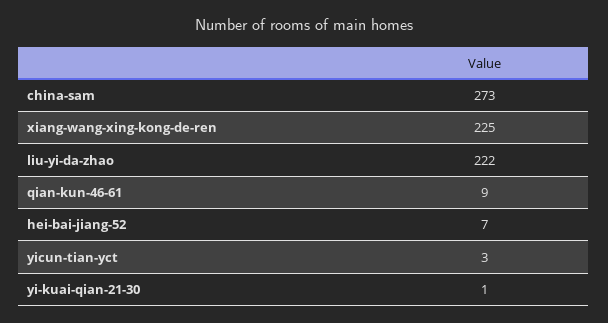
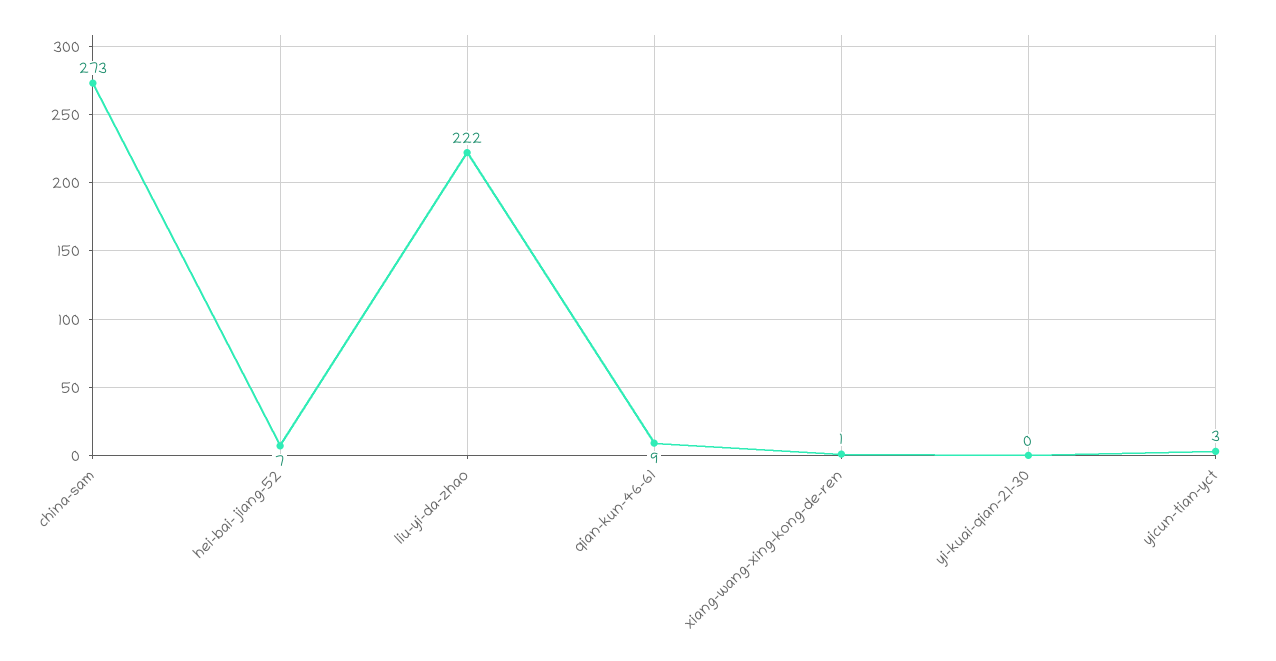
  {
    "china-sam": 273,
-   "xiang-wang-xing-kong-de-ren": 225,
+   "xiang-wang-xing-kong-de-ren": 1,
    "liu-yi-da-zhao": 222,
    "qian-kun-46-61": 9,
    "hei-bai-jiang-52": 7,
    "yicun-tian-yct": 3,
-   "yi-kuai-qian-21-30": 1
+   "yi-kuai-qian-21-30": 0
  }

